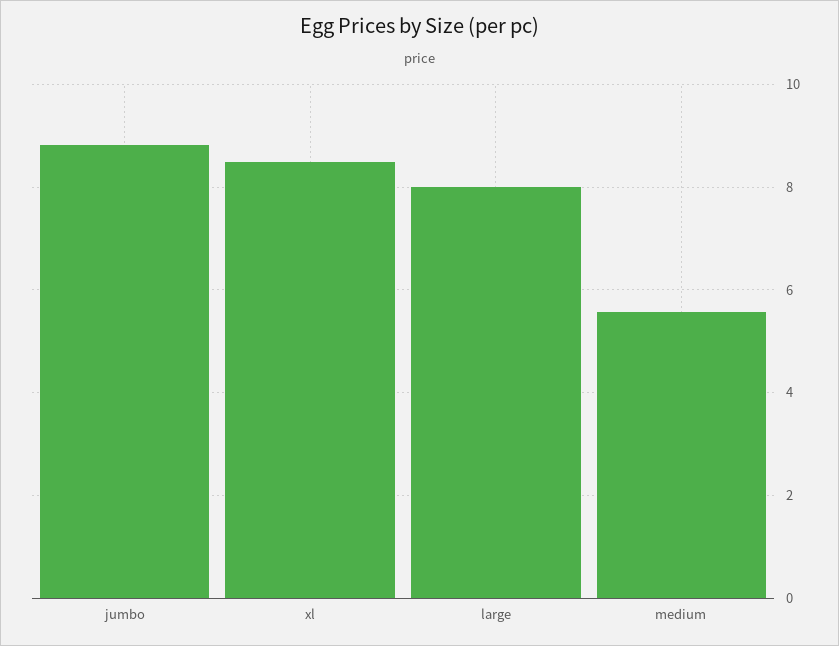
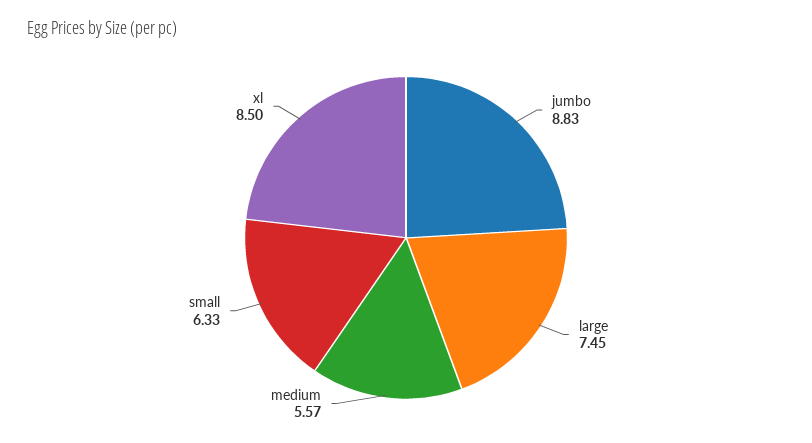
  {
    "jumbo": 8.83,
    "xl": 8.5,
-   "large": 8,
+   "large": 7.45,
-   "medium": 5.57
+   "medium": 5.57,
+   "small": 6.33
  }

